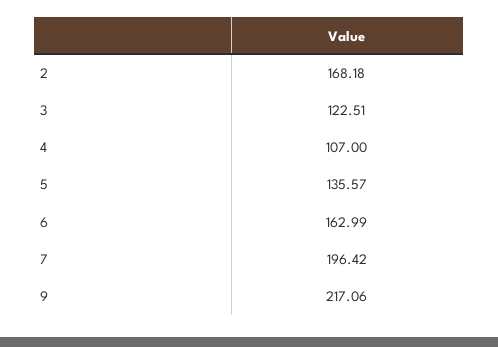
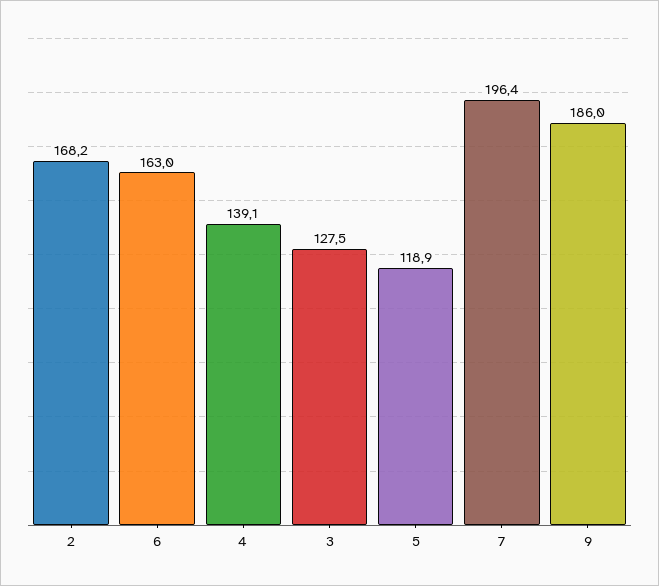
  {
    "2": 168.18,
-   "3": 122.51,
+   "3": 127.5,
-   "4": 107,
+   "4": 139.1,
-   "5": 135.57,
+   "5": 118.9,
    "6": 162.99,
    "7": 196.42,
-   "9": 217.06
+   "9": 186
  }

